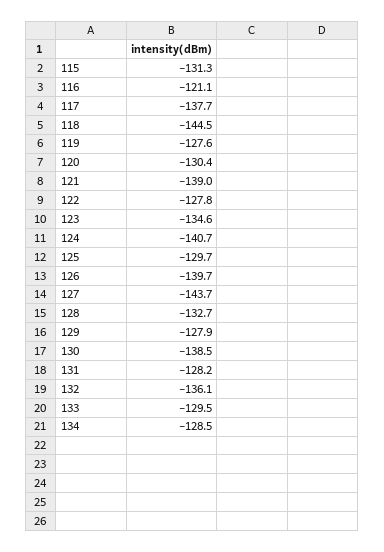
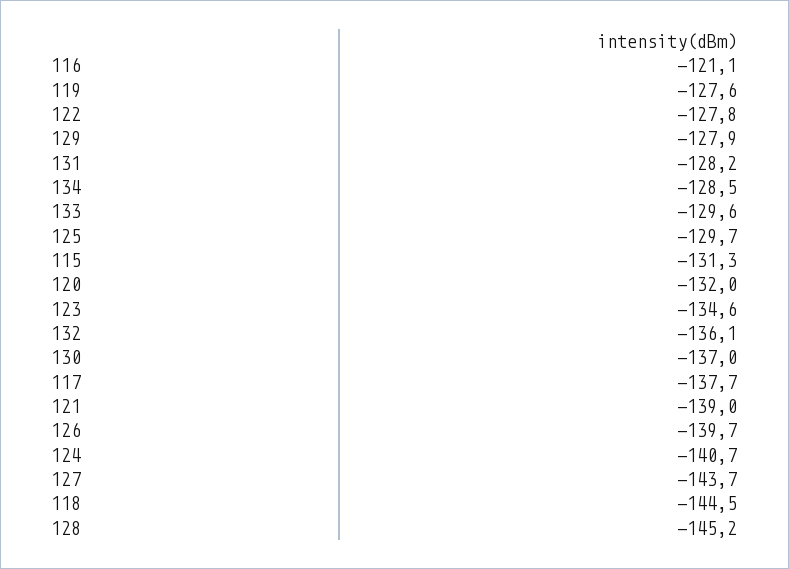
  {
    "115": -131.3,
    "116": -121.1,
    "117": -137.7,
    "118": -144.5,
    "119": -127.6,
-   "120": -130.4,
+   "120": -132,
    "121": -139,
    "122": -127.8,
    "123": -134.6,
    "124": -140.7,
    "125": -129.7,
    "126": -139.7,
    "127": -143.7,
-   "128": -132.7,
+   "128": -145.2,
    "129": -127.9,
-   "130": -138.5,
+   "130": -137,
    "131": -128.2,
    "132": -136.1,
-   "133": -129.5,
+   "133": -129.6,
    "134": -128.5
  }

